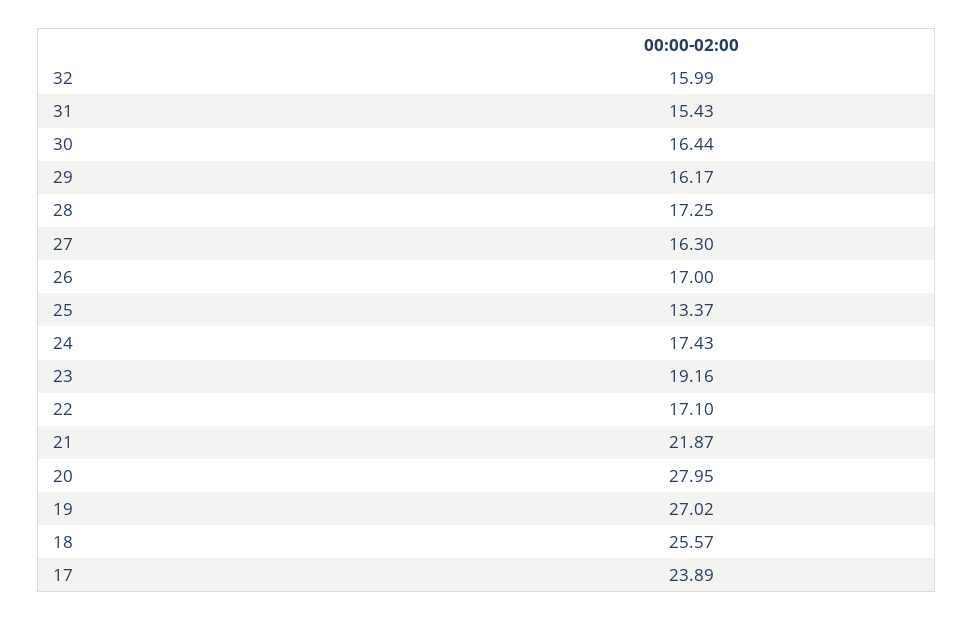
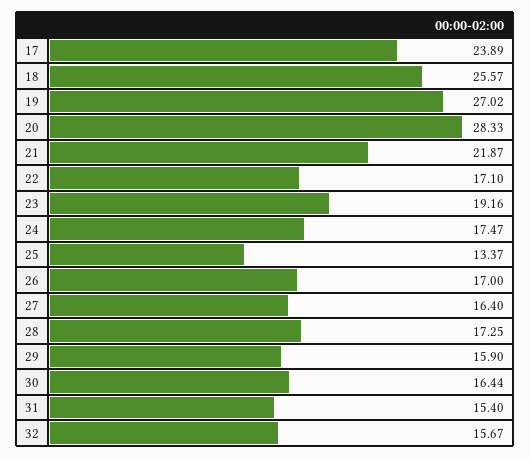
  {
-   "32": 15.99,
+   "32": 15.67,
-   "31": 15.43,
+   "31": 15.4,
    "30": 16.44,
-   "29": 16.17,
+   "29": 15.9,
    "28": 17.25,
-   "27": 16.3,
+   "27": 16.4,
    "26": 17,
    "25": 13.37,
-   "24": 17.43,
+   "24": 17.47,
    "23": 19.16,
    "22": 17.1,
    "21": 21.87,
-   "20": 27.95,
+   "20": 28.33,
    "19": 27.02,
    "18": 25.57,
    "17": 23.89
  }

